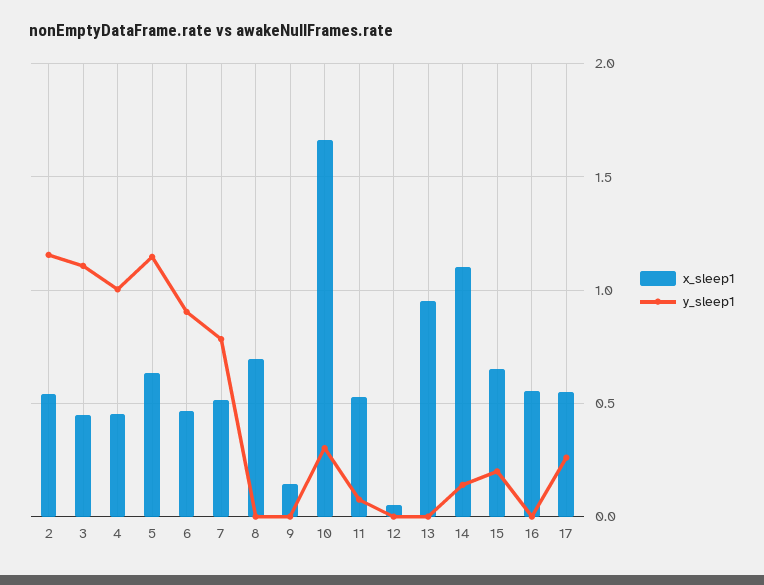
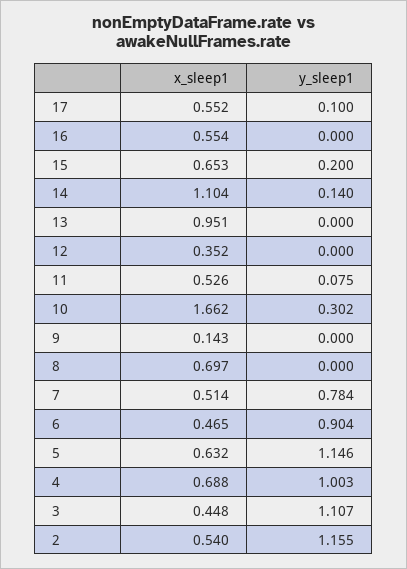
  {
    "x_sleep1": {
      "2": 0.54,
      "3": 0.448,
-     "4": 0.45,
+     "4": 0.688,
      "5": 0.632,
      "6": 0.465,
      "7": 0.514,
      "8": 0.697,
      "9": 0.143,
      "10": 1.662,
      "11": 0.526,
-     "12": 0.05,
+     "12": 0.352,
      "13": 0.951,
      "14": 1.104,
      "15": 0.653,
      "16": 0.554,
      "17": 0.552
    },
    "y_sleep1": {
      "2": 1.155,
      "3": 1.107,
      "4": 1.003,
      "5": 1.146,
      "6": 0.904,
      "7": 0.784,
      "8": 0,
      "9": 0,
      "10": 0.302,
      "11": 0.075,
      "12": 0,
      "13": 0,
      "14": 0.14,
      "15": 0.2,
      "16": 0,
-     "17": 0.25
+     "17": 0.1
    }
  }

